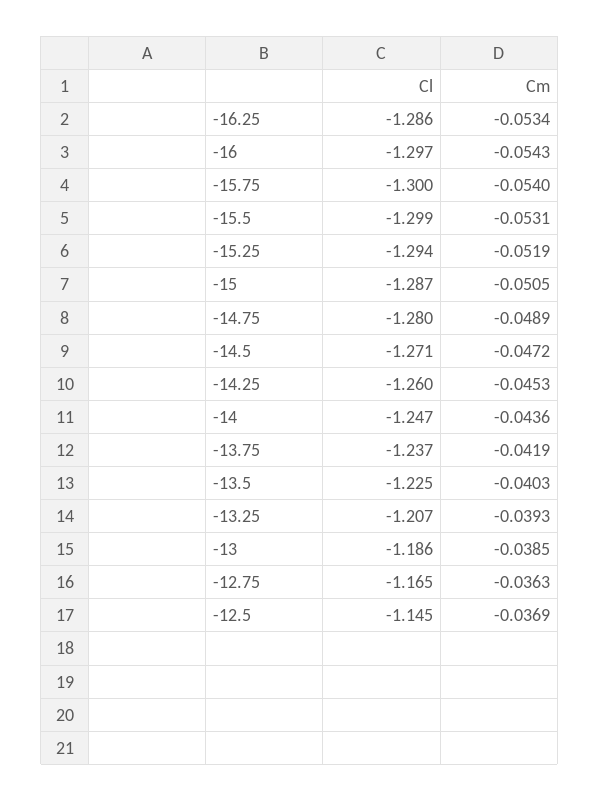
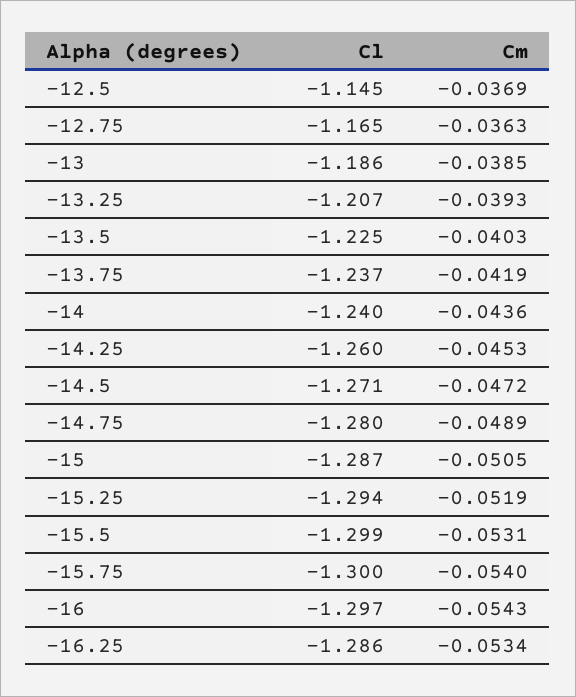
  {
    "Cl": {
      "-16.25": -1.286,
      "-16": -1.297,
      "-15.75": -1.3,
      "-15.5": -1.299,
      "-15.25": -1.294,
      "-15": -1.287,
      "-14.75": -1.28,
      "-14.5": -1.271,
      "-14.25": -1.26,
-     "-14": -1.247,
+     "-14": -1.24,
      "-13.75": -1.237,
      "-13.5": -1.225,
      "-13.25": -1.207,
      "-13": -1.186,
      "-12.75": -1.165,
      "-12.5": -1.145
    },
    "Cm": {
      "-16.25": -0.0534,
      "-16": -0.0543,
      "-15.75": -0.054,
      "-15.5": -0.0531,
      "-15.25": -0.0519,
      "-15": -0.0505,
      "-14.75": -0.0489,
      "-14.5": -0.0472,
      "-14.25": -0.0453,
      "-14": -0.0436,
      "-13.75": -0.0419,
      "-13.5": -0.0403,
      "-13.25": -0.0393,
      "-13": -0.0385,
      "-12.75": -0.0363,
      "-12.5": -0.0369
    }
  }

